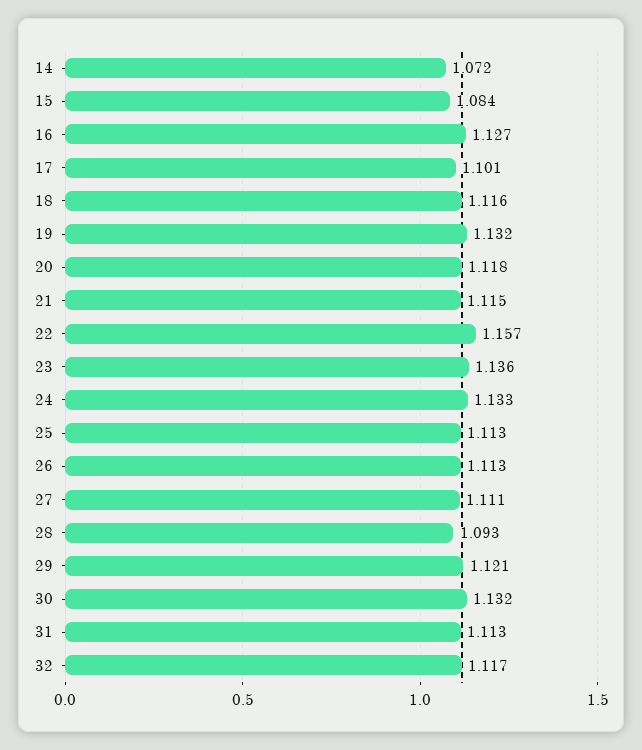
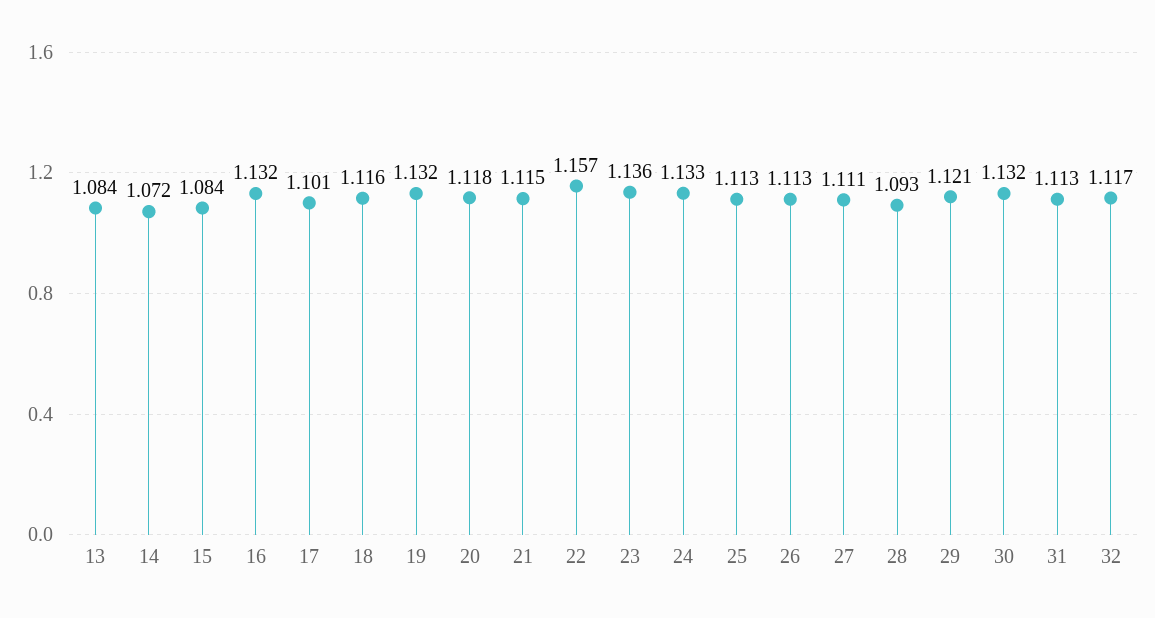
  {
    "14": 1.072,
    "15": 1.084,
-   "16": 1.127,
+   "16": 1.132,
    "17": 1.101,
    "18": 1.116,
    "19": 1.132,
    "20": 1.118,
    "21": 1.115,
    "22": 1.157,
    "23": 1.136,
    "24": 1.133,
    "25": 1.113,
    "26": 1.113,
    "27": 1.111,
    "28": 1.093,
    "29": 1.121,
    "30": 1.132,
    "31": 1.113,
-   "32": 1.117
+   "32": 1.117,
+   "13": 1.084
  }

